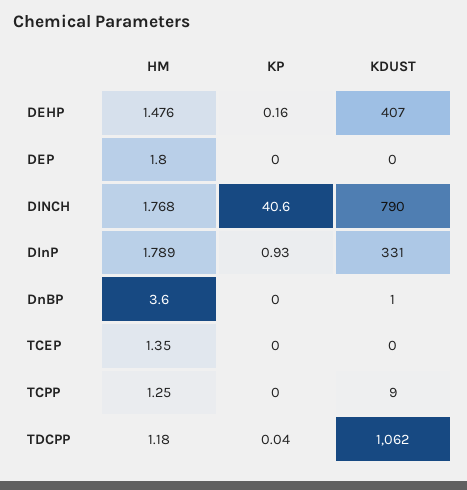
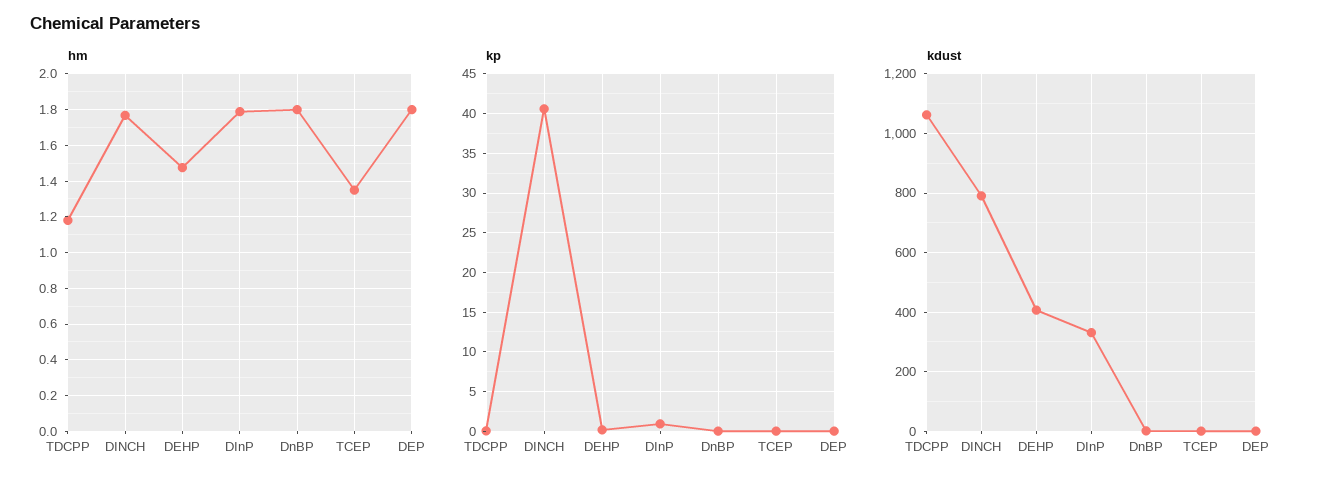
  {
    "HM": {
      "DEHP": 1.476,
      "DEP": 1.8,
      "DINCH": 1.768,
      "DInP": 1.789,
-     "DnBP": 3.6,
+     "DnBP": 1.8,
      "TCEP": 1.35,
-     "TCPP": 1.25,
      "TDCPP": 1.18
    },
    "KP": {
      "DEHP": 0.16,
      "DEP": 0,
      "DINCH": 40.6,
      "DInP": 0.93,
      "DnBP": 0,
      "TCEP": 0,
-     "TCPP": 0,
      "TDCPP": 0.04
    },
    "KDUST": {
      "DEHP": 407,
      "DEP": 0,
      "DINCH": 790,
      "DInP": 331,
      "DnBP": 1,
      "TCEP": 0,
-     "TCPP": 9,
      "TDCPP": 1062
    }
  }

